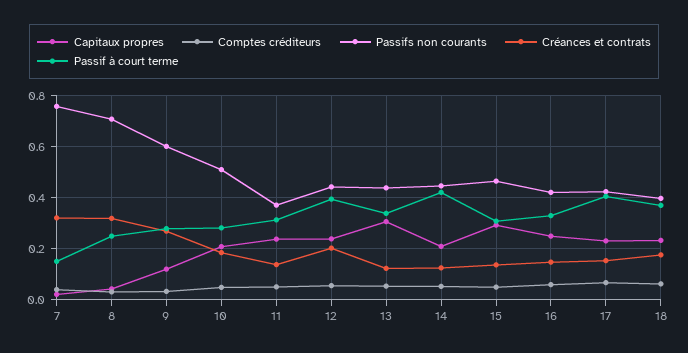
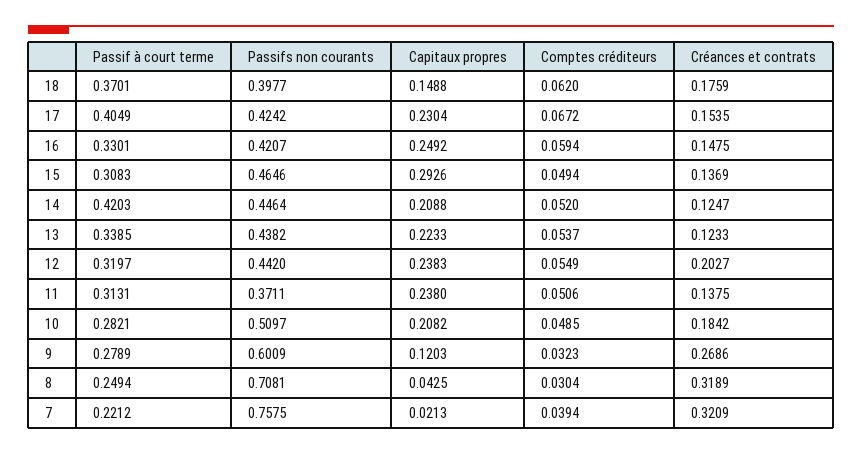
  {
    "Capitaux propres": {
      "7": 0.0213,
      "8": 0.0425,
      "9": 0.1203,
      "10": 0.2082,
      "11": 0.238,
      "12": 0.2383,
-     "13": 0.3,
+     "13": 0.2233,
      "14": 0.2088,
      "15": 0.2926,
      "16": 0.2492,
      "17": 0.2304,
-     "18": 0.225
+     "18": 0.1488
    },
    "Comptes créditeurs": {
      "7": 0.0394,
      "8": 0.0304,
      "9": 0.0323,
      "10": 0.0485,
      "11": 0.0506,
      "12": 0.0549,
      "13": 0.0537,
      "14": 0.052,
      "15": 0.0494,
      "16": 0.0594,
      "17": 0.0672,
      "18": 0.062
    },
    "Passifs non courants": {
      "7": 0.7575,
      "8": 0.7081,
      "9": 0.6009,
      "10": 0.5097,
      "11": 0.3711,
      "12": 0.442,
      "13": 0.4382,
      "14": 0.4464,
      "15": 0.4646,
      "16": 0.4207,
      "17": 0.4242,
      "18": 0.3977
    },
    "Créances et contrats": {
      "7": 0.3209,
      "8": 0.3189,
      "9": 0.2686,
      "10": 0.1842,
      "11": 0.1375,
      "12": 0.2027,
      "13": 0.1233,
      "14": 0.1247,
      "15": 0.1369,
      "16": 0.1475,
      "17": 0.1535,
      "18": 0.1759
    },
    "Passif à court terme": {
-     "7": 0.15,
+     "7": 0.2212,
      "8": 0.2494,
      "9": 0.2789,
      "10": 0.2821,
      "11": 0.3131,
-     "12": 0.4,
+     "12": 0.3197,
      "13": 0.3385,
      "14": 0.4203,
      "15": 0.3083,
      "16": 0.3301,
      "17": 0.4049,
      "18": 0.3701
    }
  }

